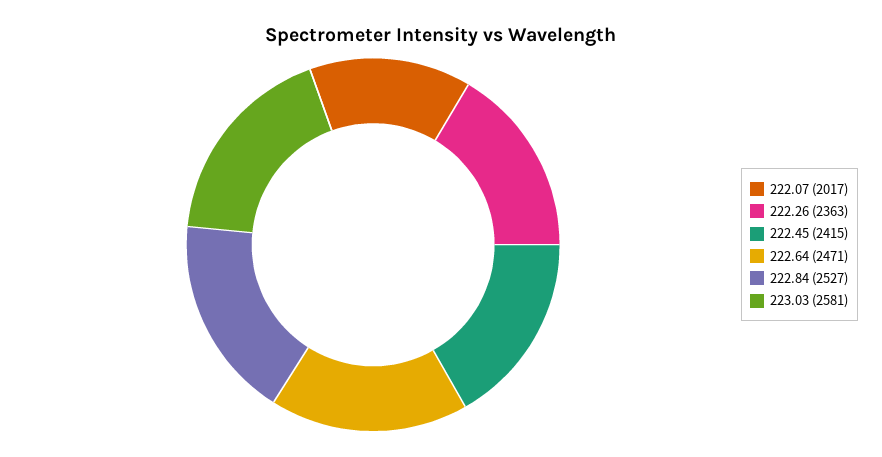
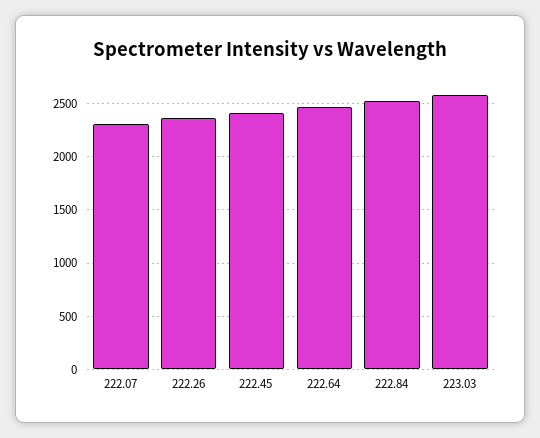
  {
-   "222.07": 2017,
+   "222.07": 2300,
    "222.26": 2363,
    "222.45": 2415,
    "222.64": 2471,
    "222.84": 2527,
    "223.03": 2581
  }

